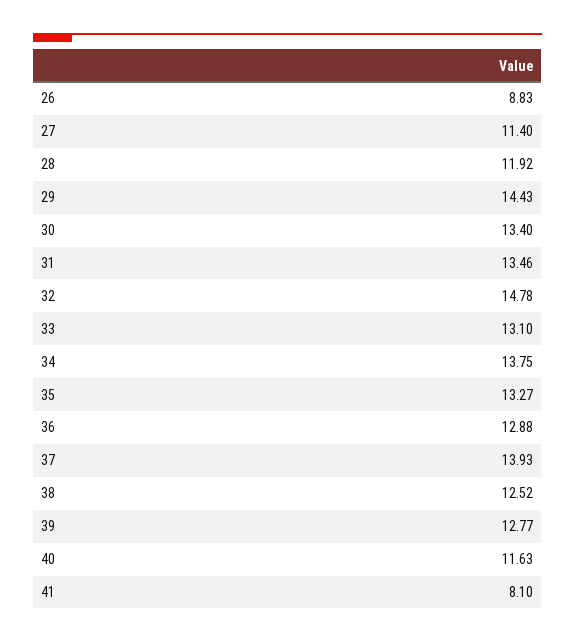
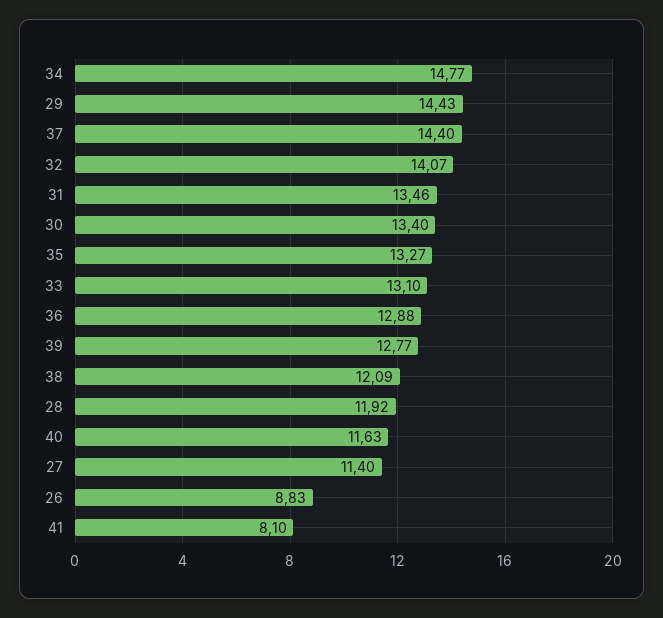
  {
    "26": 8.83,
    "27": 11.4,
    "28": 11.92,
    "29": 14.43,
    "30": 13.4,
    "31": 13.46,
-   "32": 14.78,
+   "32": 14.07,
    "33": 13.1,
-   "34": 13.75,
+   "34": 14.77,
    "35": 13.27,
    "36": 12.88,
-   "37": 13.93,
+   "37": 14.4,
-   "38": 12.52,
+   "38": 12.09,
    "39": 12.77,
    "40": 11.63,
    "41": 8.1
  }

